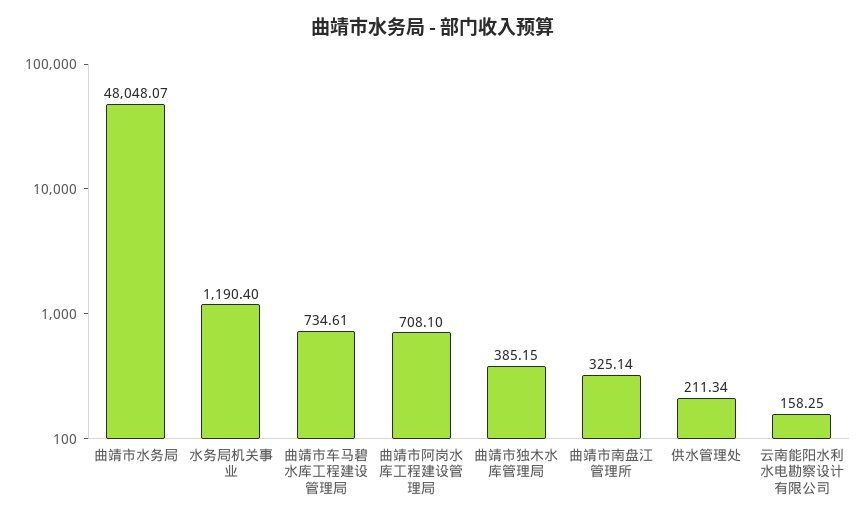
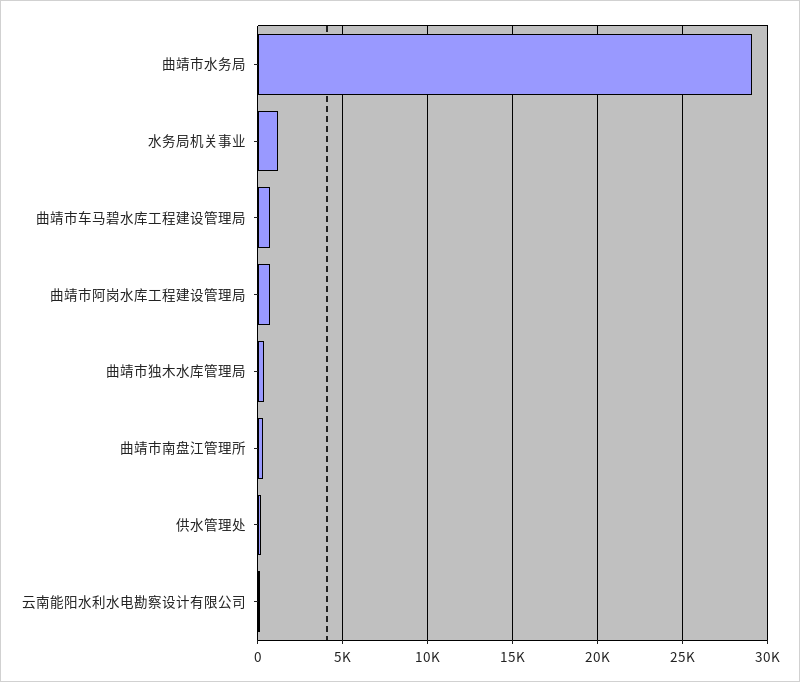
  {
-   "曲靖市水务局": 48048.07,
+   "曲靖市水务局": 29000,
    "水务局机关事业": 1190.4,
    "曲靖市车马碧水库工程建设管理局": 734.61,
    "曲靖市阿岗水库工程建设管理局": 708.1,
    "曲靖市独木水库管理局": 385.15,
    "曲靖市南盘江管理所": 325.14,
    "供水管理处": 211.34,
    "云南能阳水利水电勘察设计有限公司": 158.25
  }

